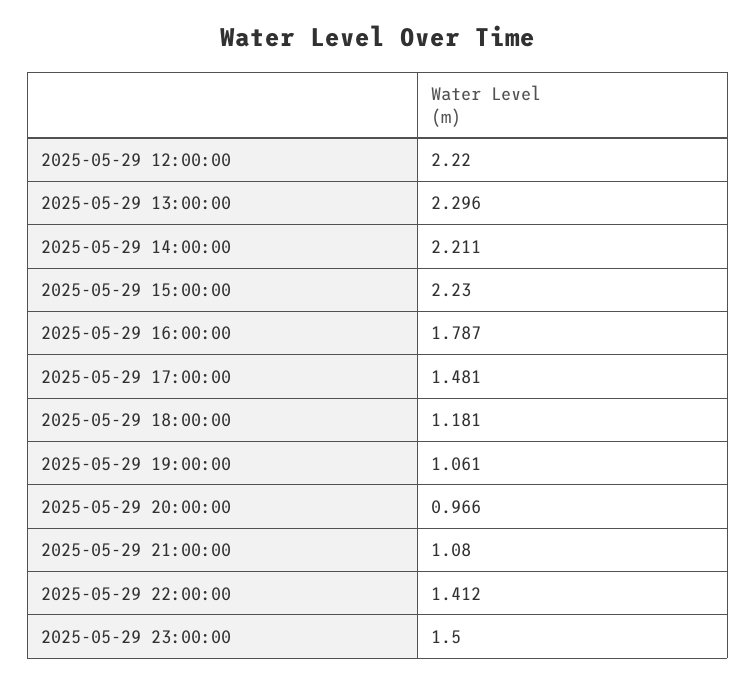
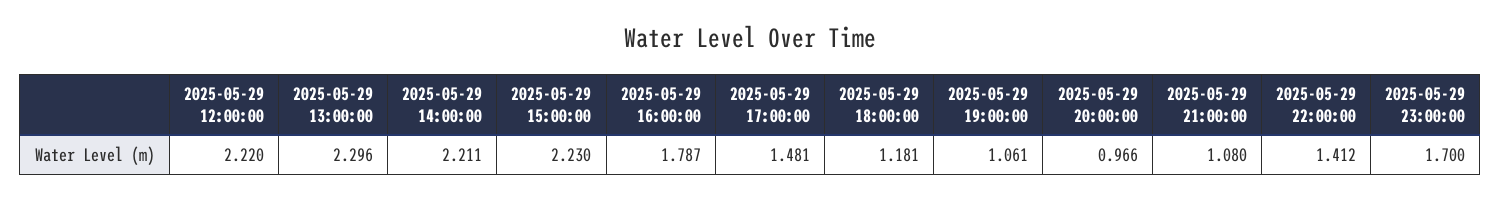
  {
    "2025-05-29 12:00:00": 2.22,
    "2025-05-29 13:00:00": 2.296,
    "2025-05-29 14:00:00": 2.211,
    "2025-05-29 15:00:00": 2.23,
    "2025-05-29 16:00:00": 1.787,
    "2025-05-29 17:00:00": 1.481,
    "2025-05-29 18:00:00": 1.181,
    "2025-05-29 19:00:00": 1.061,
    "2025-05-29 20:00:00": 0.966,
    "2025-05-29 21:00:00": 1.08,
    "2025-05-29 22:00:00": 1.412,
-   "2025-05-29 23:00:00": 1.5
+   "2025-05-29 23:00:00": 1.7
  }

